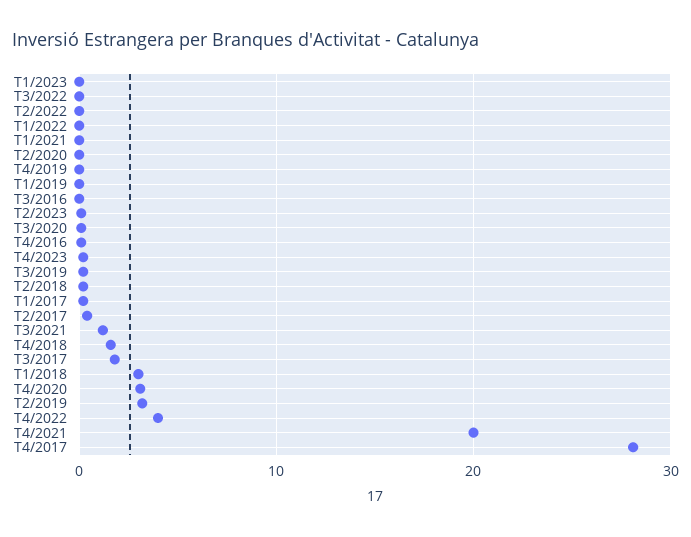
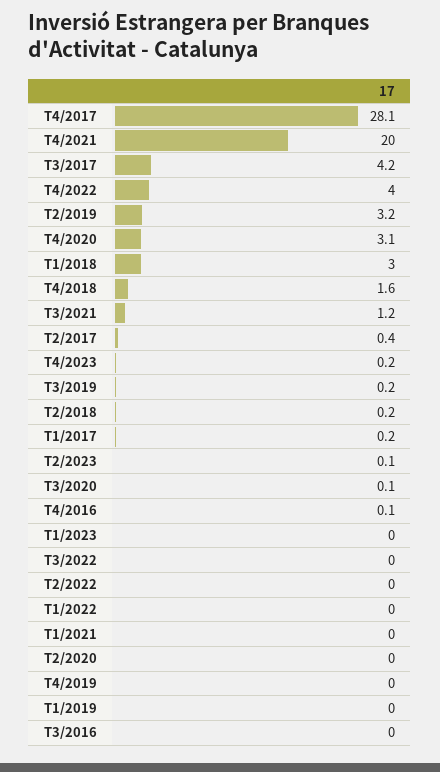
  {
    "T1/2023": 0,
    "T3/2022": 0,
    "T2/2022": 0,
    "T1/2022": 0,
    "T1/2021": 0,
    "T2/2020": 0,
    "T4/2019": 0,
    "T1/2019": 0,
    "T3/2016": 0,
    "T2/2023": 0.1,
    "T3/2020": 0.1,
    "T4/2016": 0.1,
    "T4/2023": 0.2,
    "T3/2019": 0.2,
    "T2/2018": 0.2,
    "T1/2017": 0.2,
    "T2/2017": 0.4,
    "T3/2021": 1.2,
    "T4/2018": 1.6,
-   "T3/2017": 2,
+   "T3/2017": 4.2,
    "T1/2018": 3,
    "T4/2020": 3.1,
    "T2/2019": 3.2,
    "T4/2022": 4,
    "T4/2021": 20,
    "T4/2017": 28.1
  }

